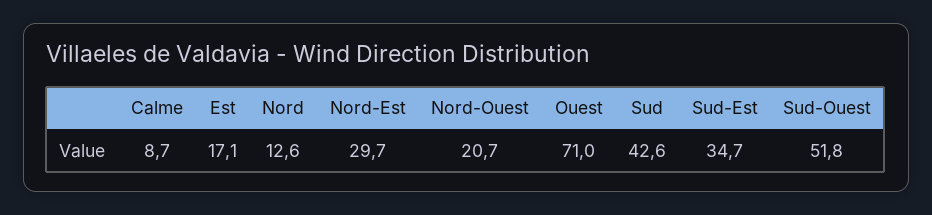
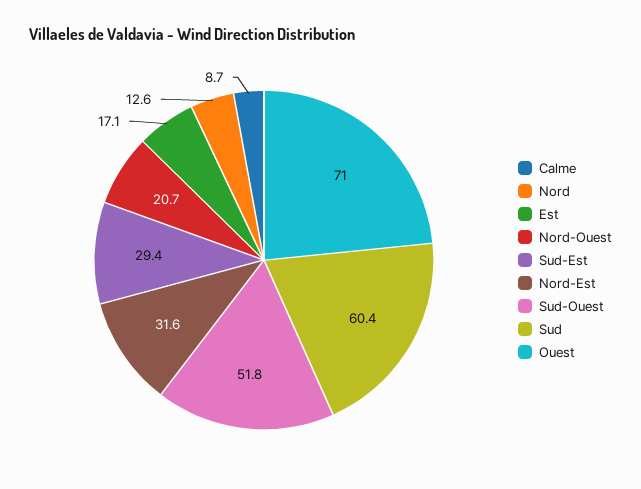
  {
    "Calme": 8.7,
    "Est": 17.1,
    "Nord": 12.6,
-   "Nord-Est": 29.7,
+   "Nord-Est": 31.6,
    "Nord-Ouest": 20.7,
    "Ouest": 71,
-   "Sud": 42.6,
+   "Sud": 60.4,
-   "Sud-Est": 34.7,
+   "Sud-Est": 29.4,
    "Sud-Ouest": 51.8
  }

